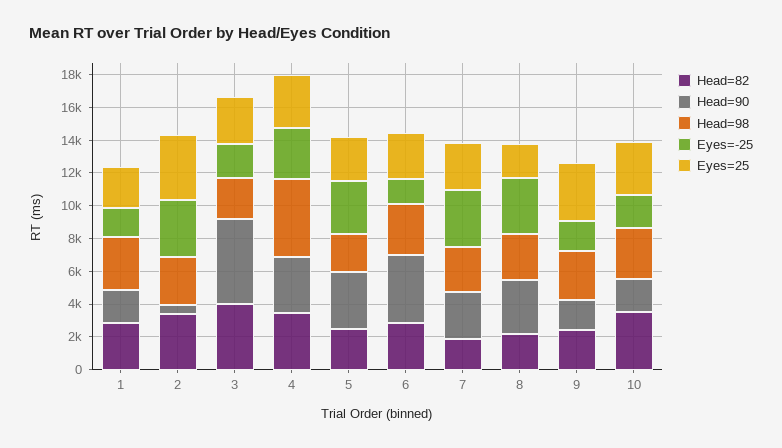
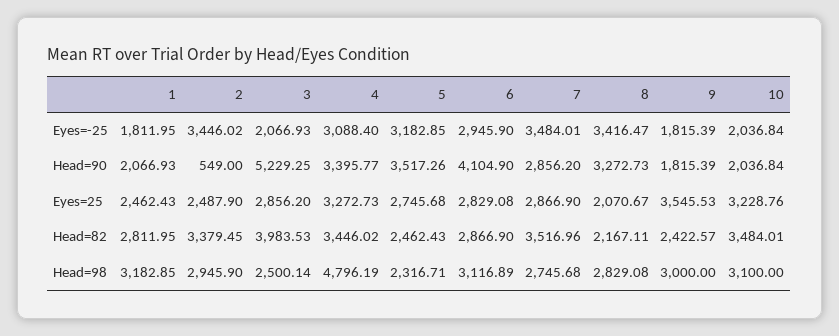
  {
    "Head=82": {
      "1": 2811.95,
      "2": 3379.45,
      "3": 3983.53,
      "4": 3446.02,
      "5": 2462.43,
      "6": 2866.9,
-     "7": 2000,
+     "7": 3516.96,
      "8": 2167.11,
      "9": 2422.57,
      "10": 3484.01
    },
    "Head=90": {
      "1": 2066.93,
      "2": 549,
      "3": 5229.25,
      "4": 3395.77,
      "5": 3517.26,
      "6": 4104.9,
      "7": 2856.2,
      "8": 3272.73,
      "9": 1815.39,
      "10": 2036.84
    },
    "Head=98": {
      "1": 3182.85,
      "2": 2945.9,
      "3": 2500.14,
      "4": 4796.19,
      "5": 2316.71,
      "6": 3116.89,
      "7": 2745.68,
      "8": 2829.08,
      "9": 3000,
      "10": 3100
    },
    "Eyes=-25": {
      "1": 1811.95,
      "2": 3446.02,
      "3": 2066.93,
      "4": 3088.4,
      "5": 3182.85,
-     "6": 1500,
+     "6": 2945.9,
      "7": 3484.01,
      "8": 3416.47,
      "9": 1815.39,
      "10": 2036.84
    },
    "Eyes=25": {
      "1": 2462.43,
-     "2": 4000,
+     "2": 2487.9,
      "3": 2856.2,
      "4": 3272.73,
      "5": 2745.68,
      "6": 2829.08,
      "7": 2866.9,
      "8": 2070.67,
      "9": 3545.53,
      "10": 3228.76
    }
  }

